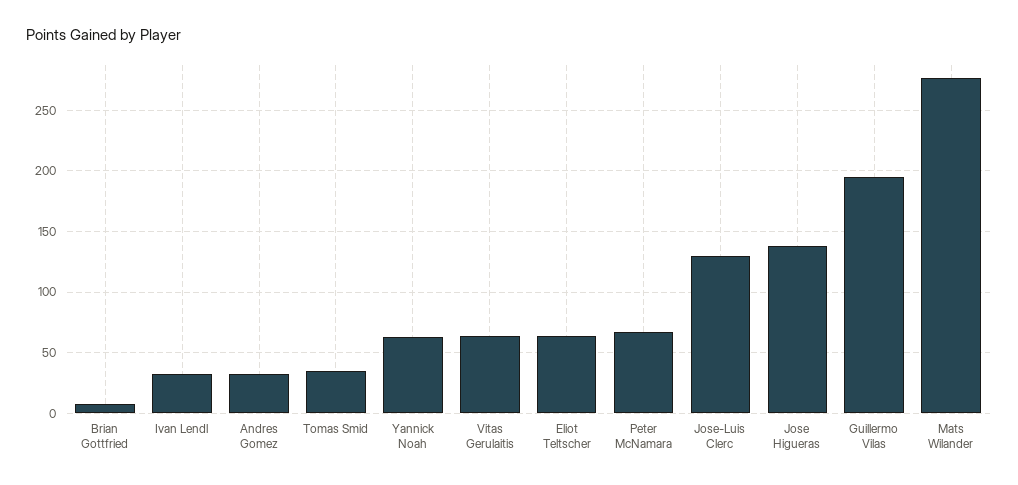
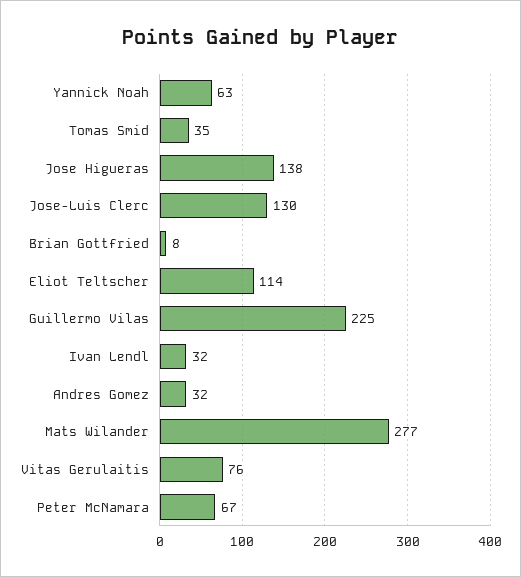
  {
    "Brian Gottfried": 8,
    "Ivan Lendl": 32,
    "Andres Gomez": 32,
    "Tomas Smid": 35,
    "Yannick Noah": 63,
-   "Vitas Gerulaitis": 65,
+   "Vitas Gerulaitis": 76,
-   "Eliot Teltscher": 65,
+   "Eliot Teltscher": 114,
    "Peter McNamara": 67,
    "Jose-Luis Clerc": 130,
    "Jose Higueras": 138,
-   "Guillermo Vilas": 195,
+   "Guillermo Vilas": 225,
    "Mats Wilander": 277
  }

